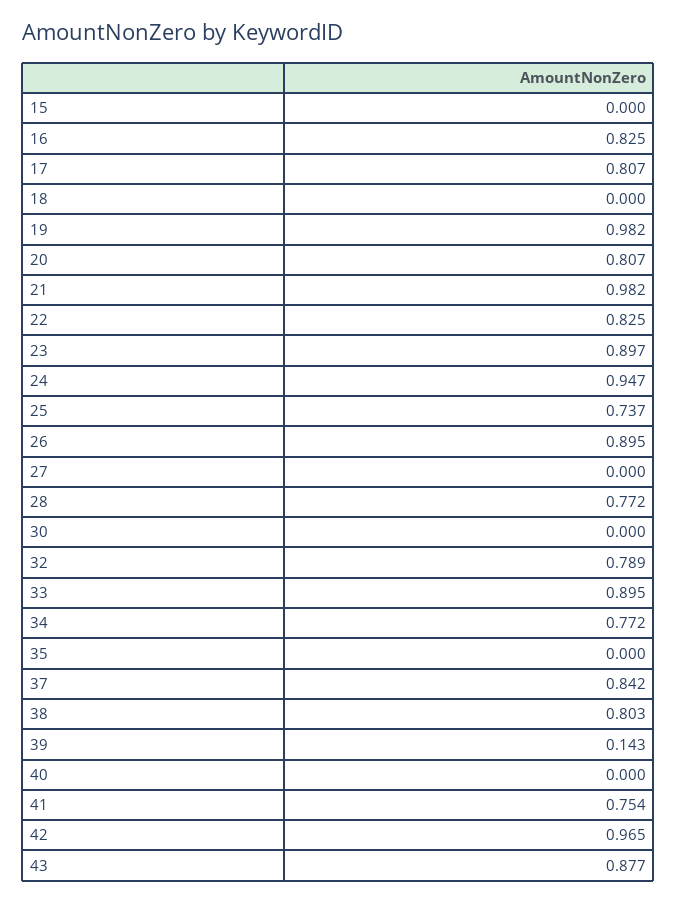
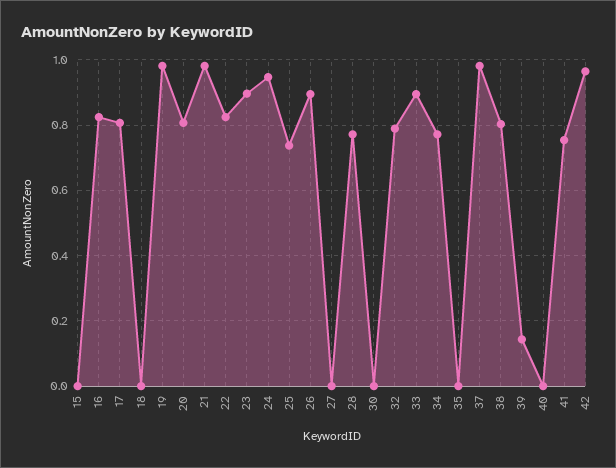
  {
    "15": 0,
    "16": 0.825,
    "17": 0.807,
    "18": 0,
    "19": 0.982,
    "20": 0.807,
    "21": 0.982,
    "22": 0.825,
    "23": 0.897,
    "24": 0.947,
    "25": 0.737,
    "26": 0.895,
    "27": 0,
    "28": 0.772,
    "30": 0,
    "32": 0.789,
    "33": 0.895,
    "34": 0.772,
    "35": 0,
-   "37": 0.842,
+   "37": 0.98,
    "38": 0.803,
    "39": 0.143,
    "40": 0,
    "41": 0.754,
-   "42": 0.965,
+   "42": 0.965
-   "43": 0.877
  }

